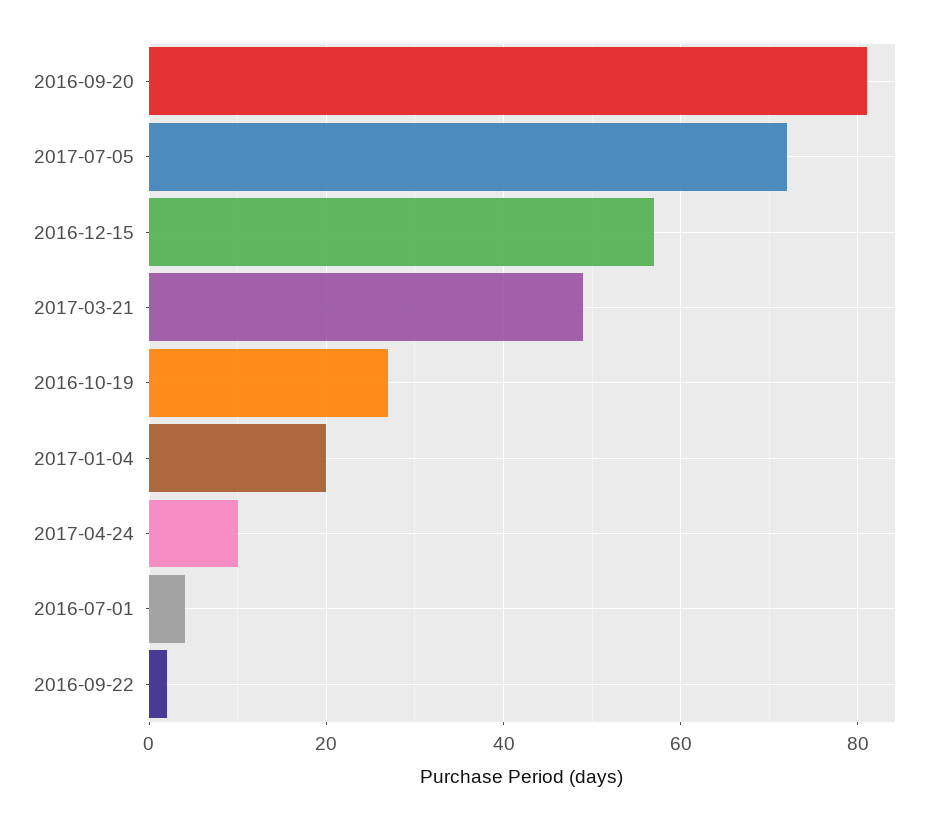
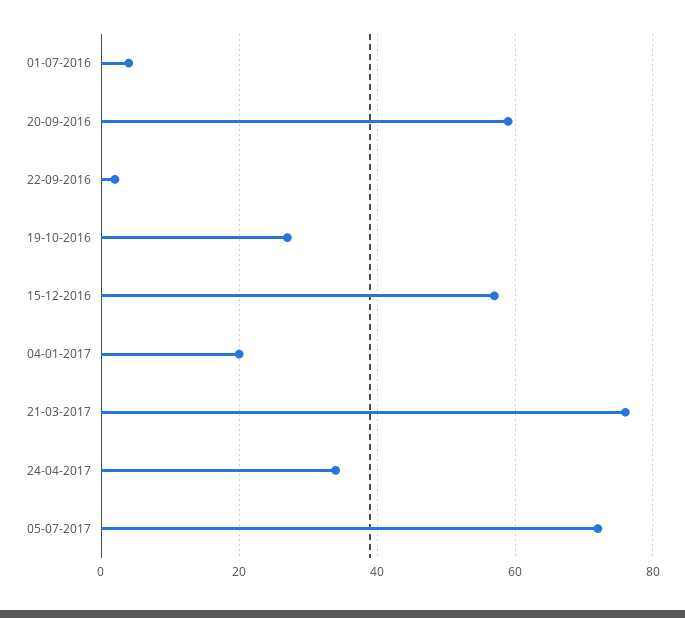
  {
-   "2016-09-20": 80,
+   "2016-09-20": 60,
    "2017-07-05": 70,
    "2016-12-15": 55,
-   "2017-03-21": 50,
+   "2017-03-21": 75,
    "2016-10-19": 25,
    "2017-01-04": 20,
-   "2017-04-24": 10,
+   "2017-04-24": 35,
    "2016-07-01": 5,
    "2016-09-22": 0
  }

